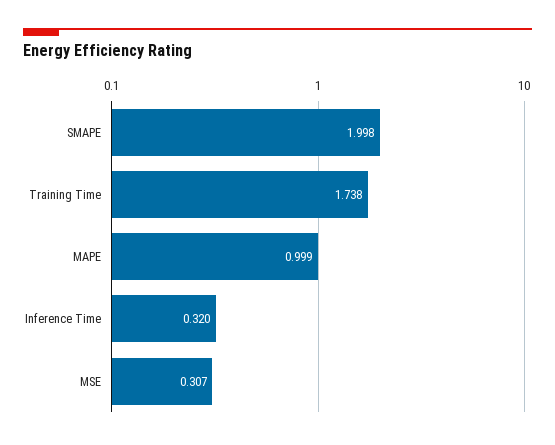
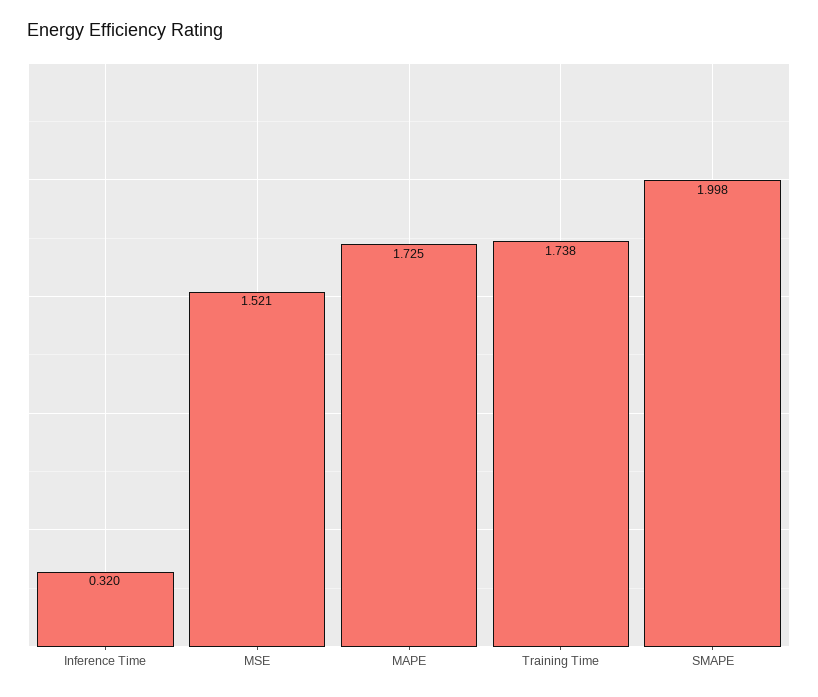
  {
    "SMAPE": 1.998,
    "Training Time": 1.738,
-   "MAPE": 0.999,
+   "MAPE": 1.725,
    "Inference Time": 0.32,
-   "MSE": 0.307
+   "MSE": 1.521
  }

